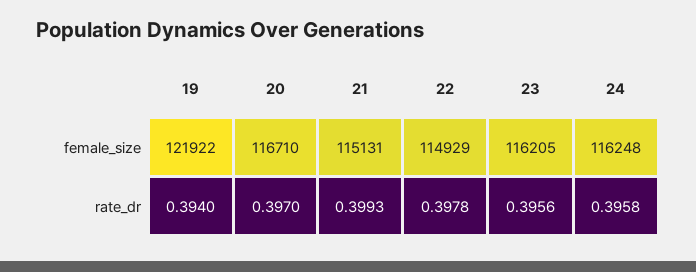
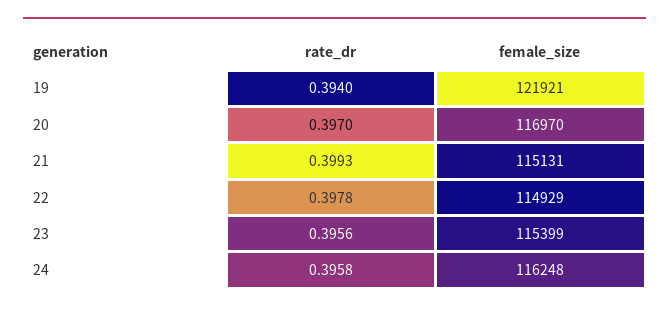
  {
    "19": {
-     "female_size": 121922,
+     "female_size": 121921,
      "rate_dr": 0.394
    },
    "20": {
-     "female_size": 116710,
+     "female_size": 116970,
      "rate_dr": 0.397
    },
    "21": {
      "female_size": 115131,
      "rate_dr": 0.3993
    },
    "22": {
      "female_size": 114929,
      "rate_dr": 0.3978
    },
    "23": {
-     "female_size": 116205,
+     "female_size": 115399,
      "rate_dr": 0.3956
    },
    "24": {
      "female_size": 116248,
      "rate_dr": 0.3958
    }
  }

